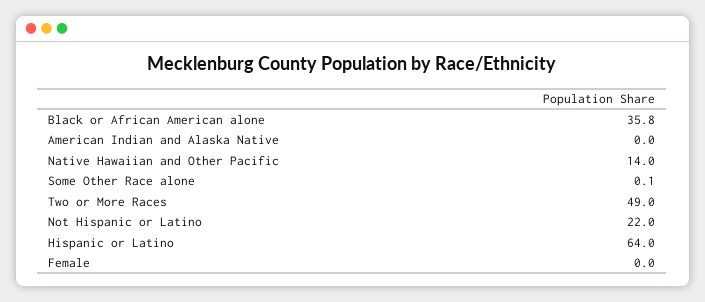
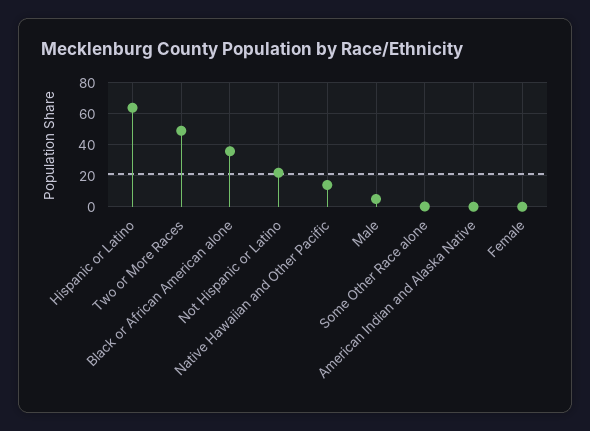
  {
    "Black or African American alone": 35.8,
    "American Indian and Alaska Native": 0,
    "Native Hawaiian and Other Pacific": 14,
    "Some Other Race alone": 0.1,
    "Two or More Races": 49,
    "Not Hispanic or Latino": 22,
    "Hispanic or Latino": 64,
-   "Female": 0
+   "Female": 0,
+   "Male": 5
  }

